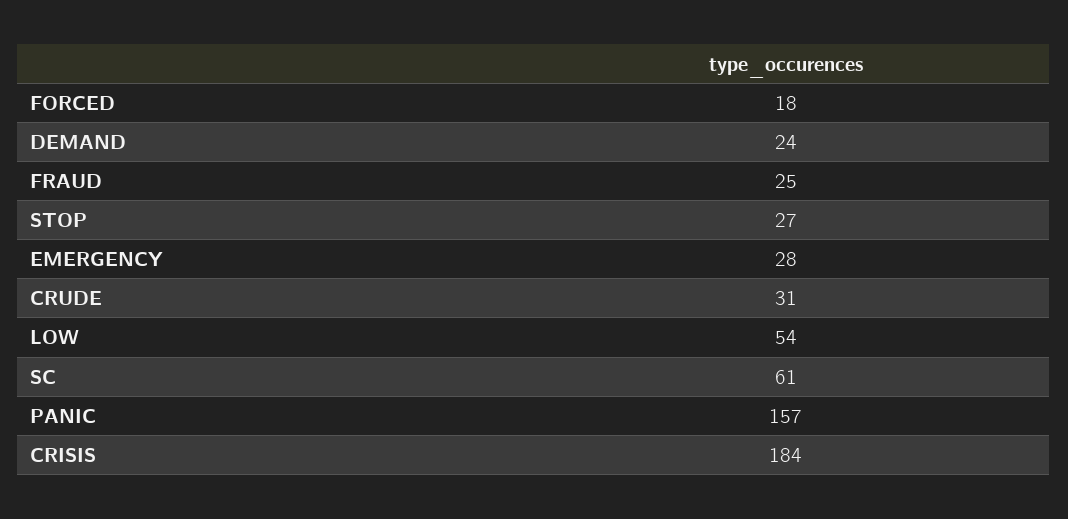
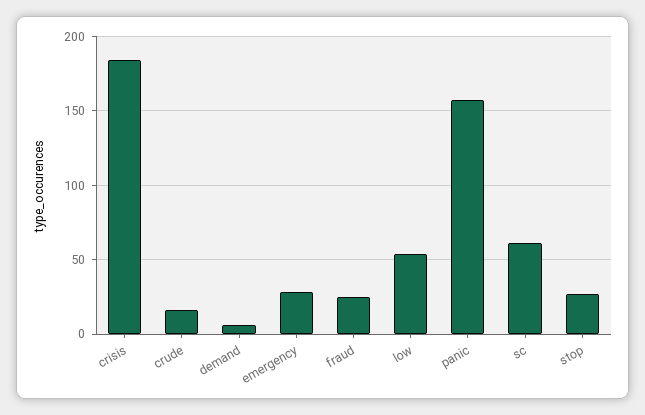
  {
-   "FORCED": 18,
-   "DEMAND": 24,
+   "DEMAND": 5,
    "FRAUD": 25,
    "STOP": 27,
    "EMERGENCY": 28,
-   "CRUDE": 31,
+   "CRUDE": 15,
    "LOW": 54,
    "SC": 61,
    "PANIC": 157,
    "CRISIS": 184
  }

